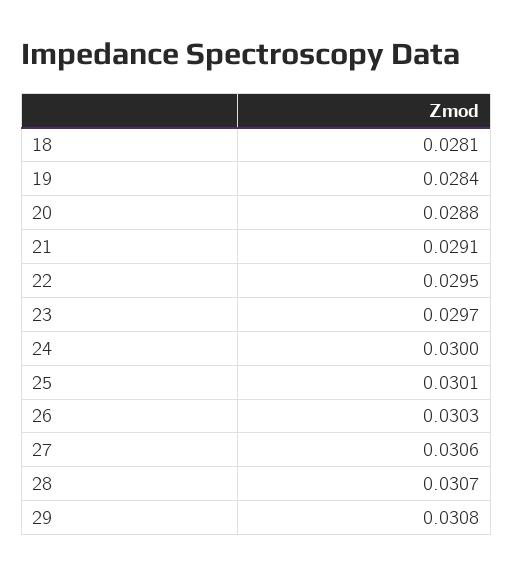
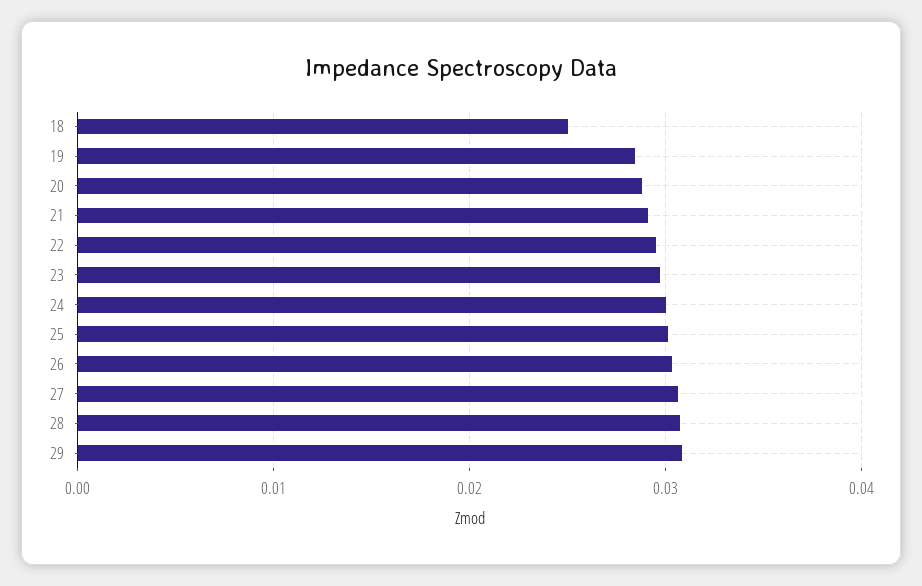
  {
-   "18": 0.0281,
+   "18": 0.025,
    "19": 0.0284,
    "20": 0.0288,
    "21": 0.0291,
    "22": 0.0295,
    "23": 0.0297,
    "24": 0.03,
    "25": 0.0301,
    "26": 0.0303,
    "27": 0.0306,
    "28": 0.0307,
    "29": 0.0308
  }

